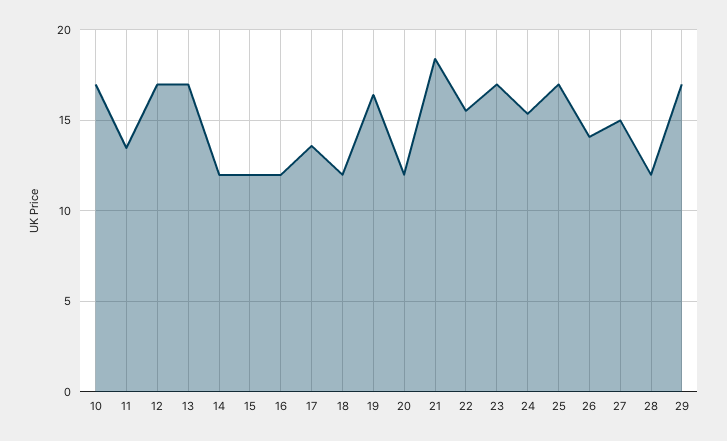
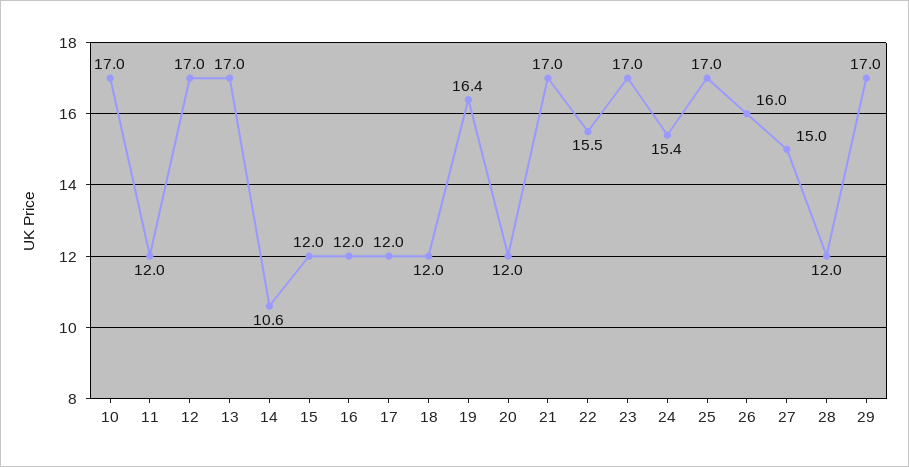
  {
    "10": 17,
-   "11": 13.5,
+   "11": 12,
    "12": 17,
    "13": 17,
-   "14": 12,
+   "14": 10.6,
    "15": 12,
    "16": 12,
-   "17": 13.5,
+   "17": 12,
    "18": 12,
    "19": 16.4,
    "20": 12,
-   "21": 18.5,
+   "21": 17,
    "22": 15.5,
    "23": 17,
    "24": 15.4,
    "25": 17,
-   "26": 14,
+   "26": 16,
    "27": 15,
    "28": 12,
    "29": 17
  }

